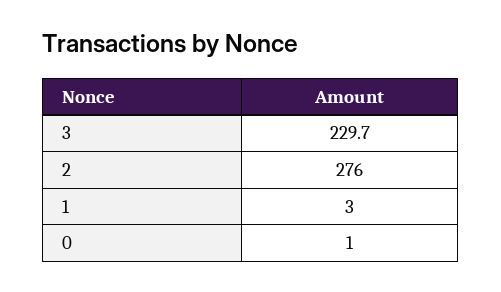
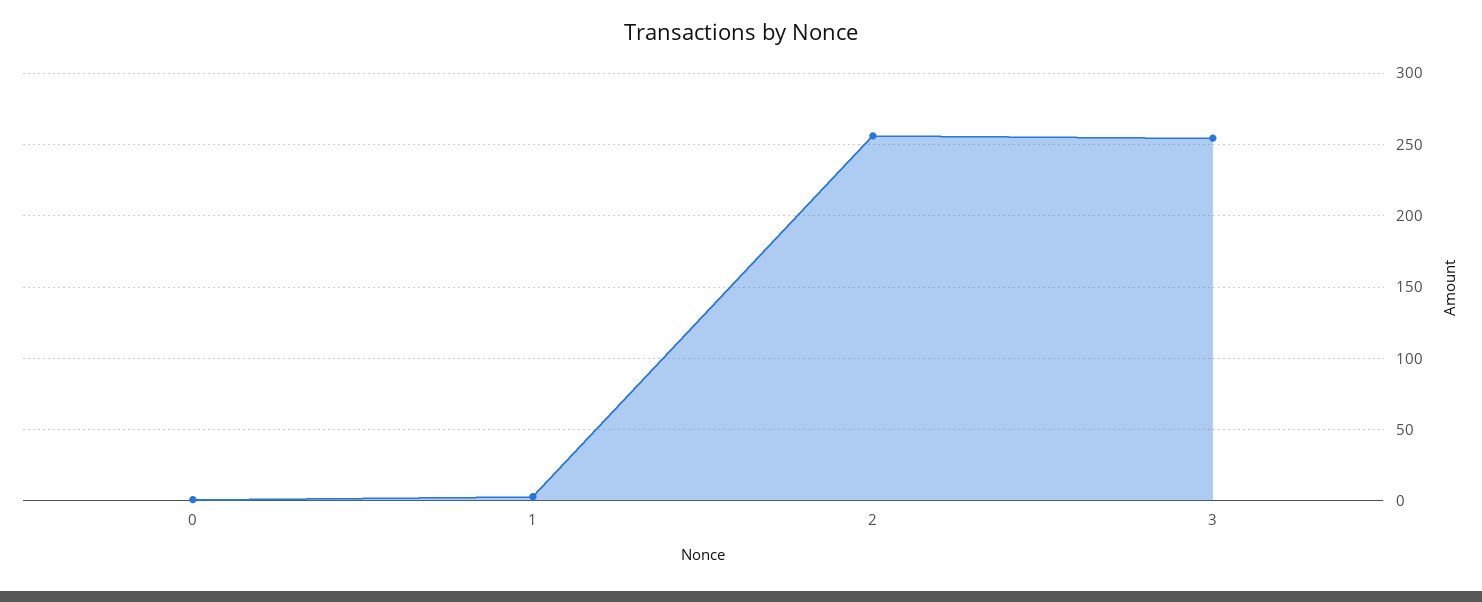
  {
-   "3": 229.7,
+   "3": 255,
-   "2": 276,
+   "2": 255,
    "1": 3,
    "0": 1
  }

